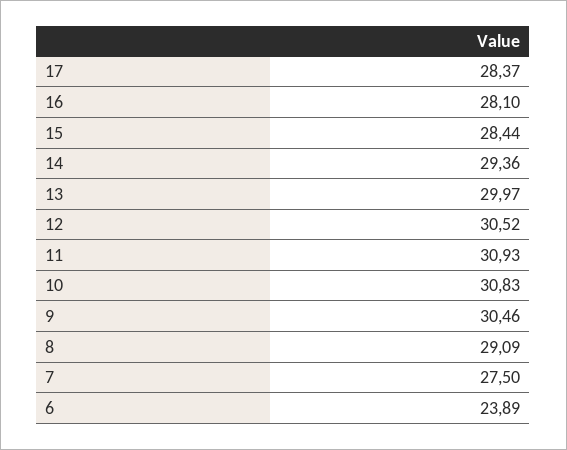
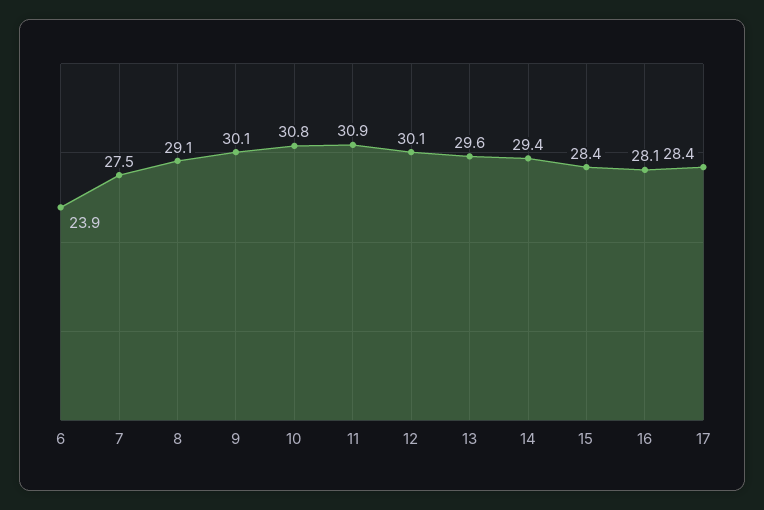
  {
    "17": 28.37,
    "16": 28.1,
    "15": 28.44,
    "14": 29.36,
-   "13": 29.97,
+   "13": 29.6,
-   "12": 30.52,
+   "12": 30.1,
    "11": 30.93,
    "10": 30.83,
-   "9": 30.46,
+   "9": 30.1,
    "8": 29.09,
    "7": 27.5,
    "6": 23.89
  }

